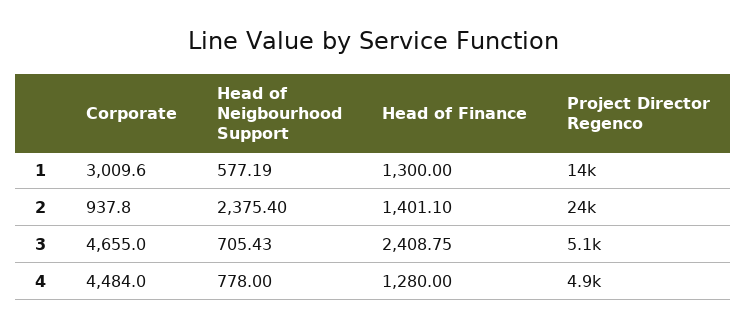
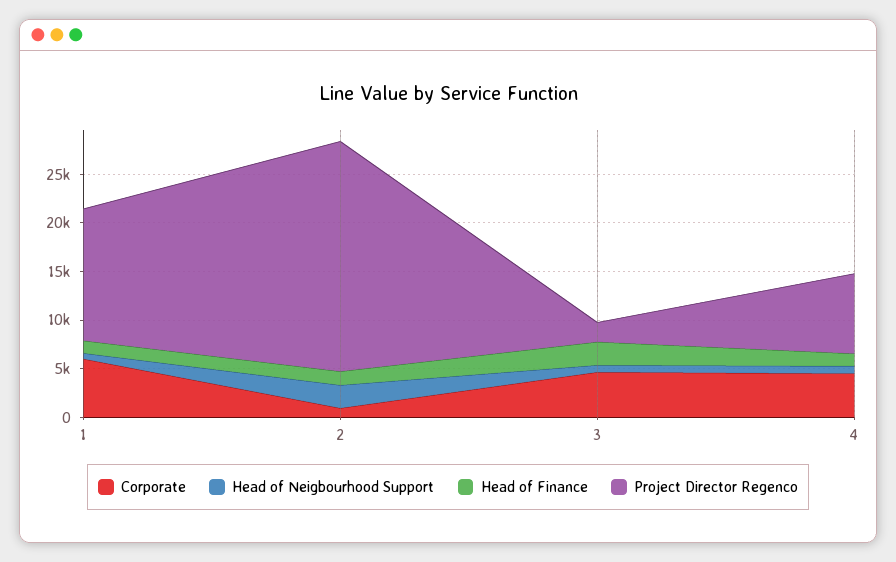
  {
    "Corporate": {
-     "1": 3009.6,
+     "1": 6000,
      "2": 937.8,
      "3": 4655,
      "4": 4484
    },
    "Head of Neigbourhood Support": {
      "1": 577.19,
      "2": 2375.4,
      "3": 705.43,
      "4": 778
    },
    "Head of Finance": {
      "1": 1300,
      "2": 1401.1,
      "3": 2408.75,
      "4": 1280
    },
    "Project Director Regenco": {
      "1": 14000,
      "2": 24000,
-     "3": 5100,
+     "3": 2000,
-     "4": 4900
+     "4": 8000
    }
  }

